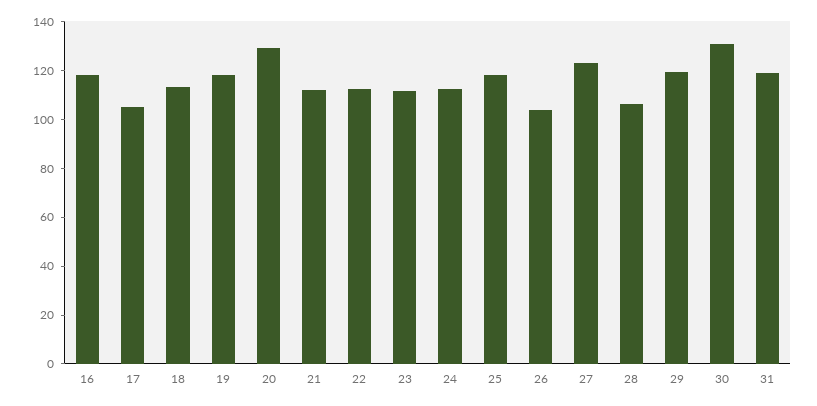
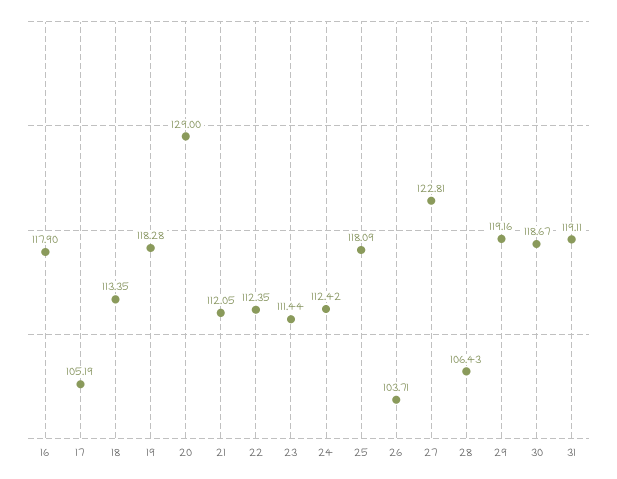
  {
    "16": 117.9,
    "17": 105.19,
    "18": 113.35,
    "19": 118.28,
    "20": 129,
    "21": 112.05,
    "22": 112.35,
    "23": 111.44,
    "24": 112.42,
    "25": 118.09,
    "26": 103.71,
    "27": 122.81,
    "28": 106.43,
    "29": 119.16,
-   "30": 130,
+   "30": 118.67,
    "31": 119.11
  }

